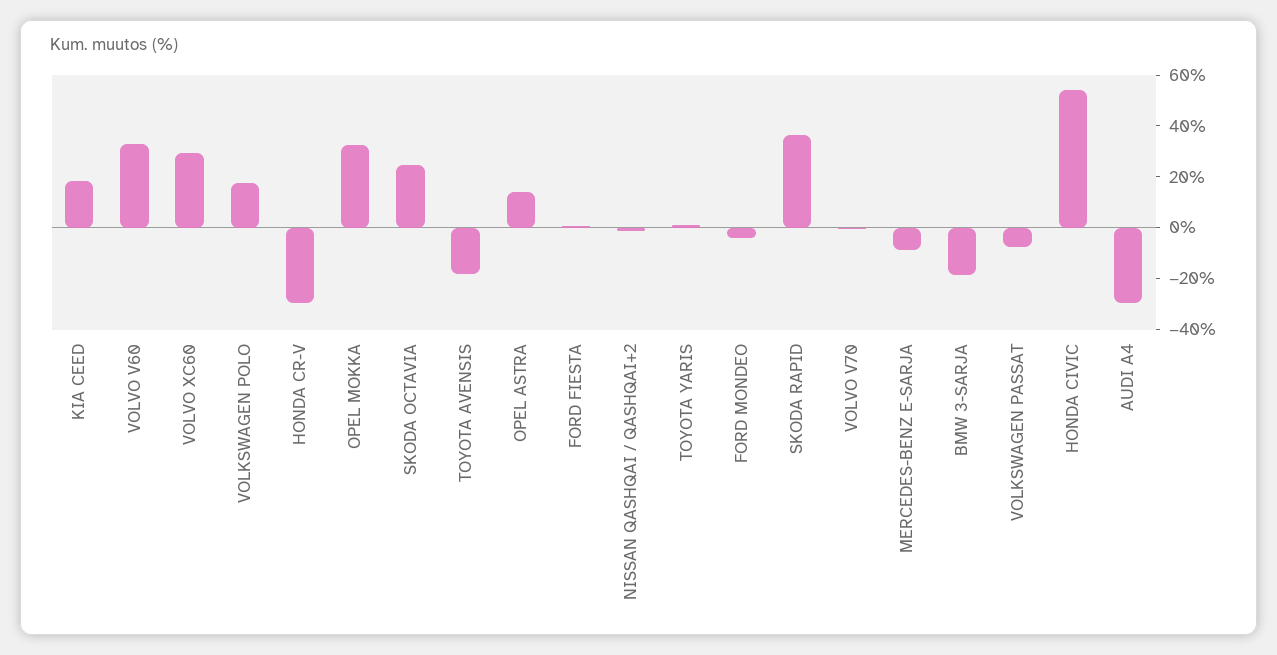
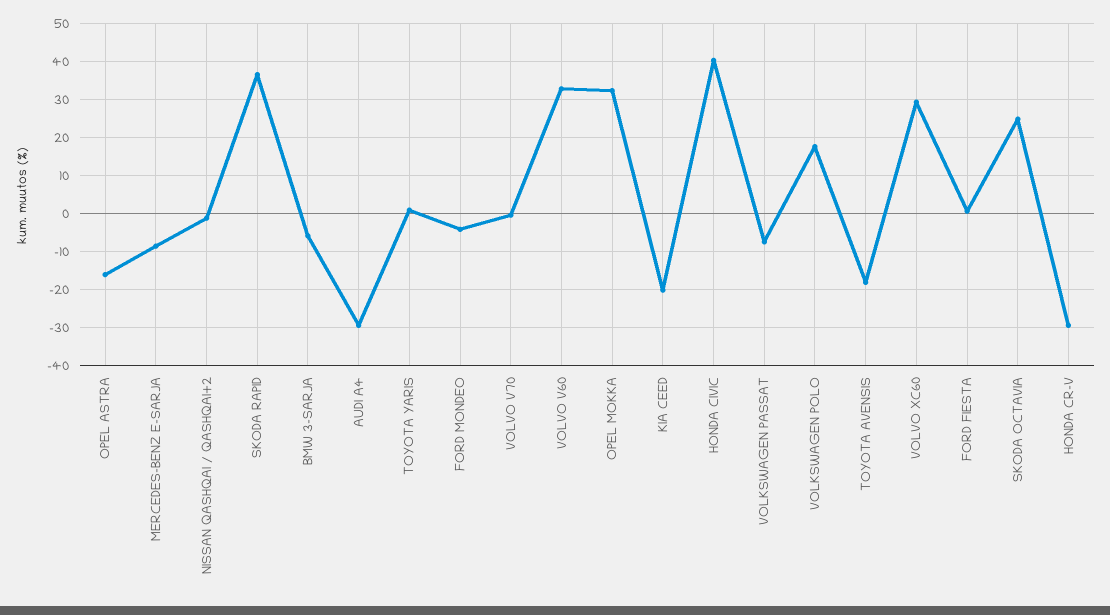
  {
-   "KIA CEED": 20,
+   "KIA CEED": -20,
    "VOLVO V60": 32,
    "VOLVO XC60": 30,
    "VOLKSWAGEN POLO": 18,
    "HONDA CR-V": -30,
    "OPEL MOKKA": 32,
    "SKODA OCTAVIA": 24,
    "TOYOTA AVENSIS": -18,
-   "OPEL ASTRA": 15,
+   "OPEL ASTRA": -16,
    "FORD FIESTA": 0,
    "NISSAN QASHQAI / QASHQAI+2": -2,
    "TOYOTA YARIS": 0,
    "FORD MONDEO": -4,
    "SKODA RAPID": 36,
    "VOLVO V70": 0,
    "MERCEDES-BENZ E-SARJA": -8,
-   "BMW 3-SARJA": -20,
+   "BMW 3-SARJA": -6,
    "VOLKSWAGEN PASSAT": -8,
-   "HONDA CIVIC": 55,
+   "HONDA CIVIC": 40,
    "AUDI A4": -30
  }

